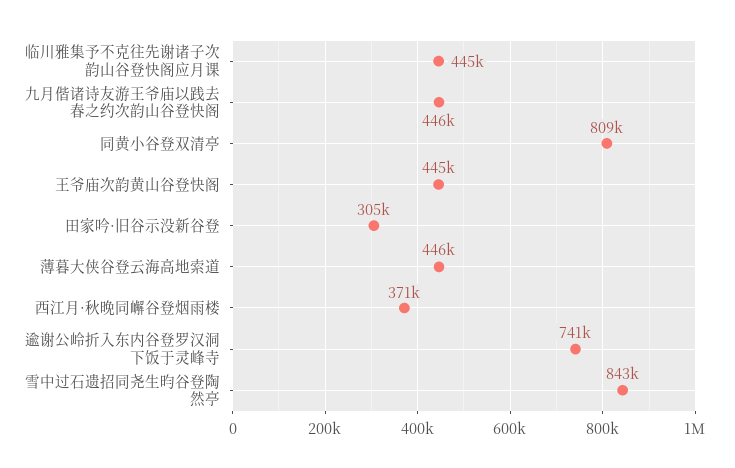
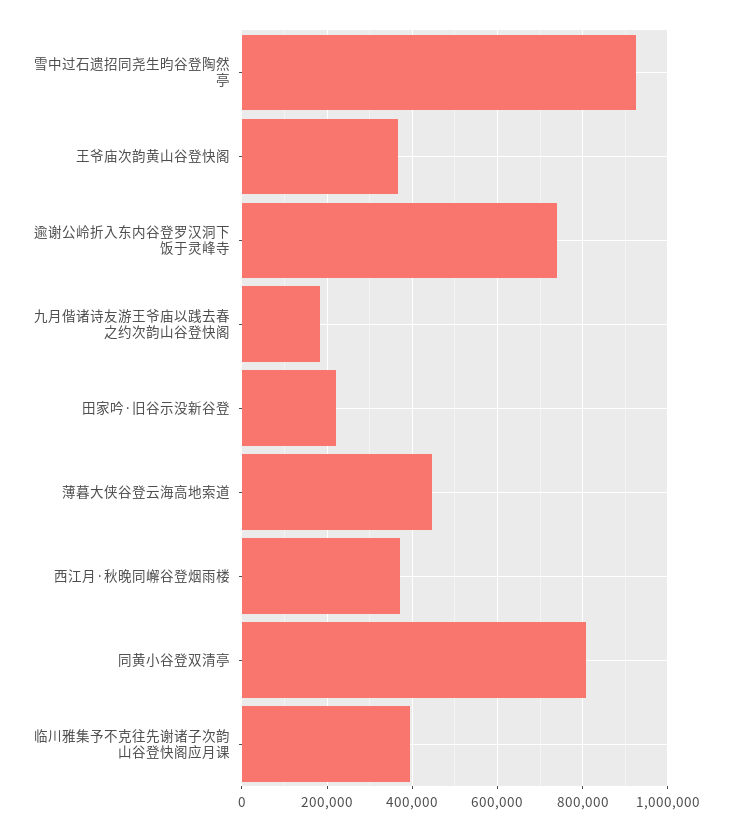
  {
-   "临川雅集予不克往先谢诸子次韵山谷登快阁应月课": 445000,
+   "临川雅集予不克往先谢诸子次韵山谷登快阁应月课": 400000,
-   "九月偕诸诗友游王爷庙以践去春之约次韵山谷登快阁": 446000,
+   "九月偕诸诗友游王爷庙以践去春之约次韵山谷登快阁": 180000,
    "同黄小谷登双清亭": 809000,
-   "王爷庙次韵黄山谷登快阁": 445000,
+   "王爷庙次韵黄山谷登快阁": 360000,
-   "田家吟·旧谷示没新谷登": 305000,
+   "田家吟·旧谷示没新谷登": 220000,
    "薄暮大侠谷登云海高地索道": 446000,
    "西江月·秋晚同嶰谷登烟雨楼": 371000,
    "逾谢公岭折入东内谷登罗汉洞下饭于灵峰寺": 741000,
-   "雪中过石遗招同尧生昀谷登陶然亭": 843000
+   "雪中过石遗招同尧生昀谷登陶然亭": 920000
  }

